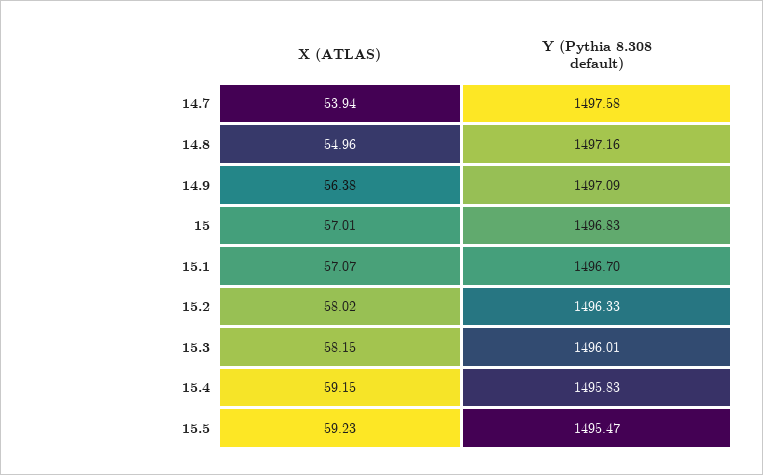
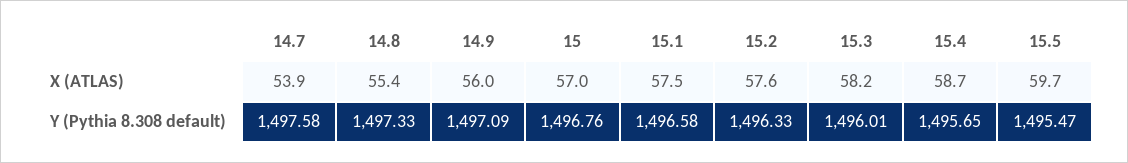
  {
    "X (ATLAS)": {
      "14.7": 53.94,
-     "14.8": 54.96,
+     "14.8": 55.4,
-     "14.9": 56.38,
+     "14.9": 56,
      "15": 57.01,
-     "15.1": 57.07,
+     "15.1": 57.5,
-     "15.2": 58.02,
+     "15.2": 57.6,
      "15.3": 58.15,
-     "15.4": 59.15,
+     "15.4": 58.7,
-     "15.5": 59.23
+     "15.5": 59.7
    },
    "Y (Pythia 8.308 default)": {
      "14.7": 1497.58,
-     "14.8": 1497.16,
+     "14.8": 1497.33,
      "14.9": 1497.09,
-     "15": 1496.83,
+     "15": 1496.76,
-     "15.1": 1496.7,
+     "15.1": 1496.58,
      "15.2": 1496.33,
      "15.3": 1496.01,
-     "15.4": 1495.83,
+     "15.4": 1495.65,
      "15.5": 1495.47
    }
  }

